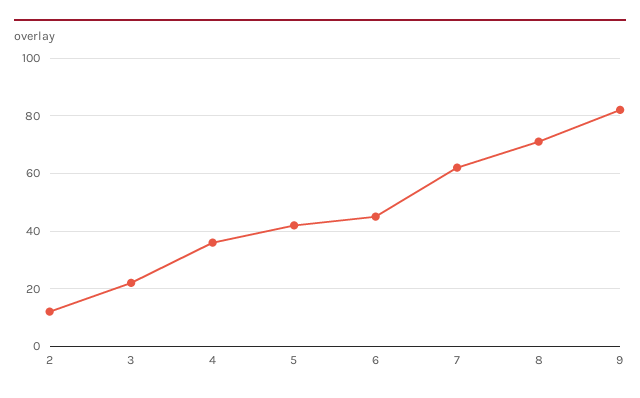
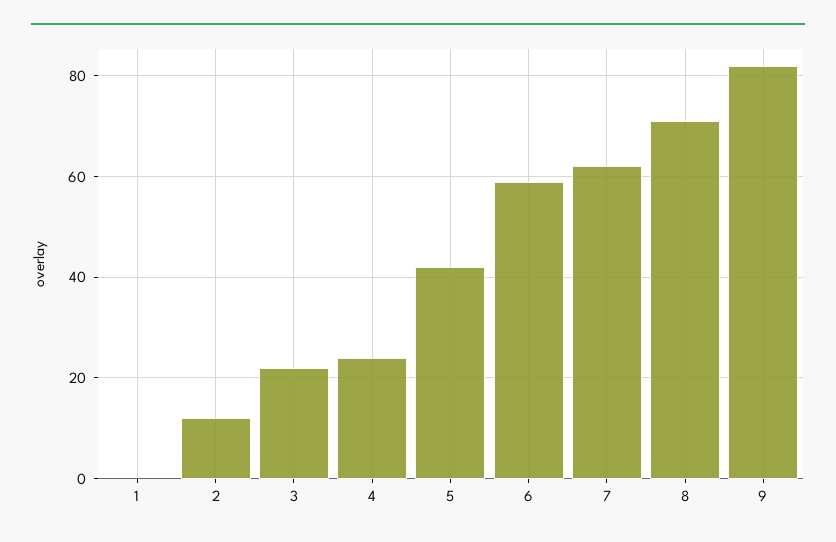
  {
    "2": 10,
    "3": 20,
-   "4": 35,
+   "4": 25,
    "5": 40,
-   "6": 45,
+   "6": 60,
    "7": 60,
    "8": 70,
-   "9": 80
+   "9": 80,
+   "1": 0
  }

